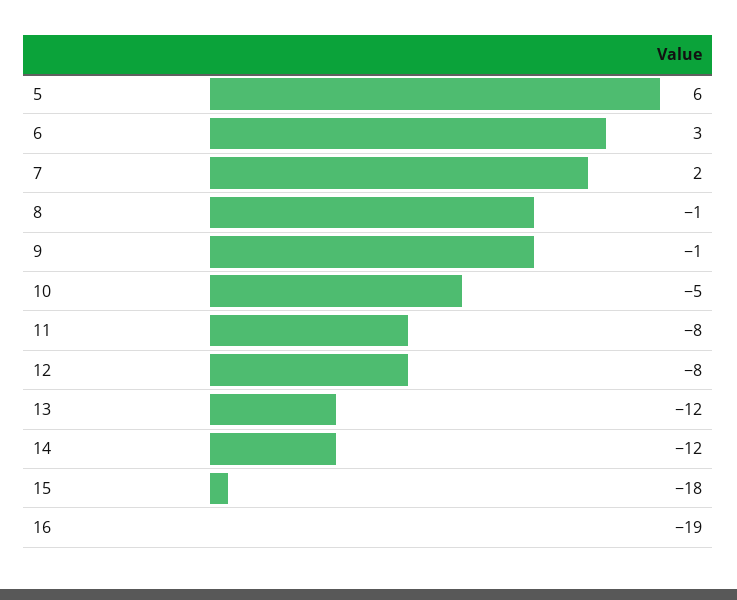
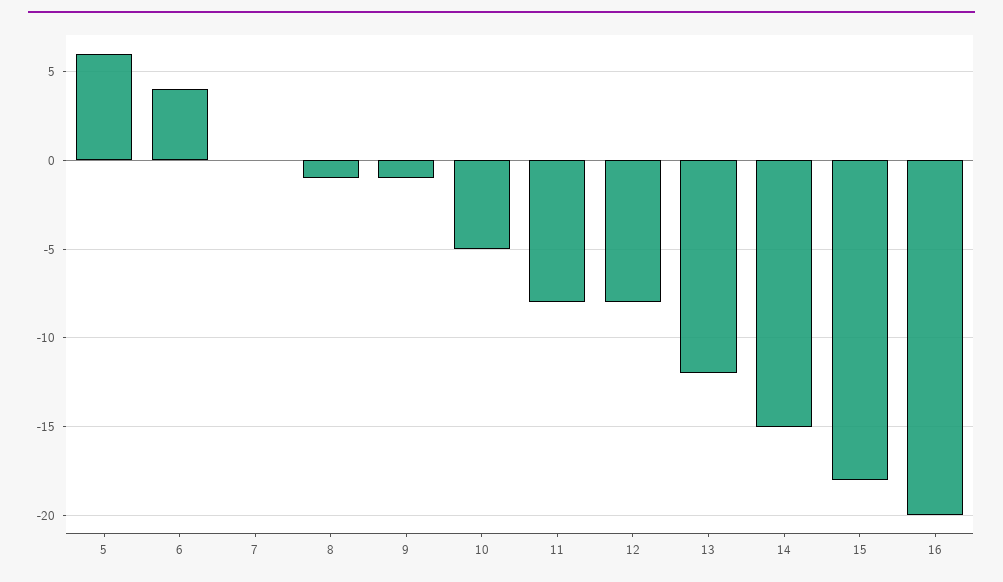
  {
    "5": 6,
-   "6": 3,
+   "6": 4,
-   "7": 2,
+   "7": 0,
    "8": -1,
    "9": -1,
    "10": -5,
    "11": -8,
    "12": -8,
    "13": -12,
-   "14": -12,
+   "14": -15,
    "15": -18,
-   "16": -19
+   "16": -20
  }

